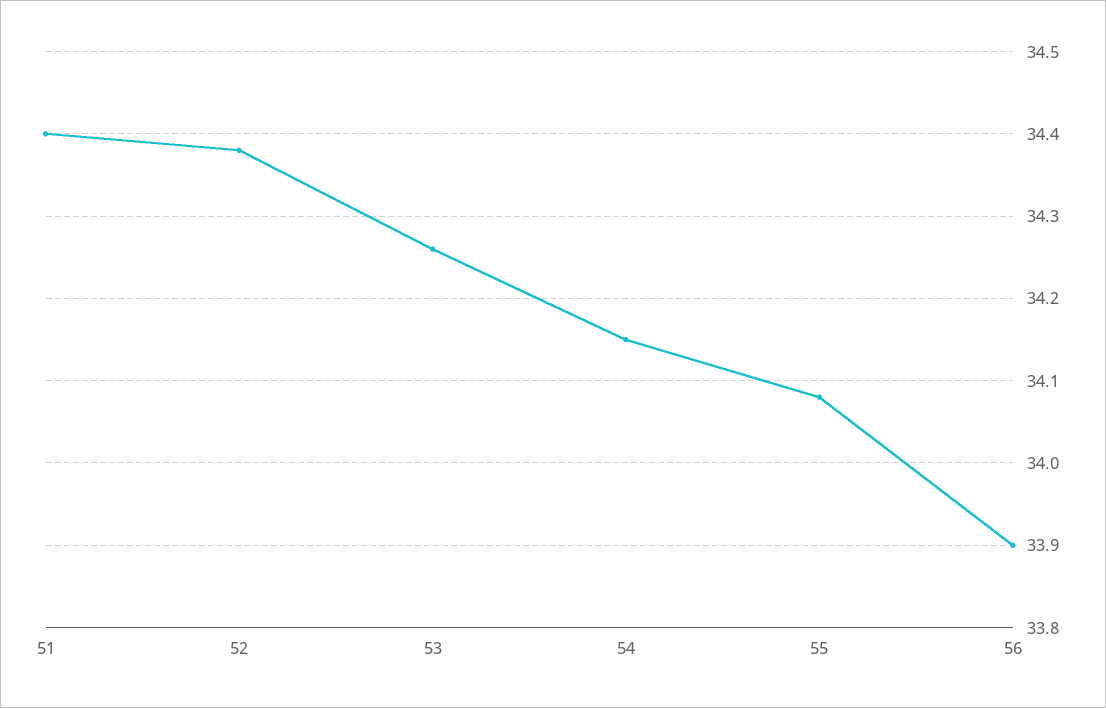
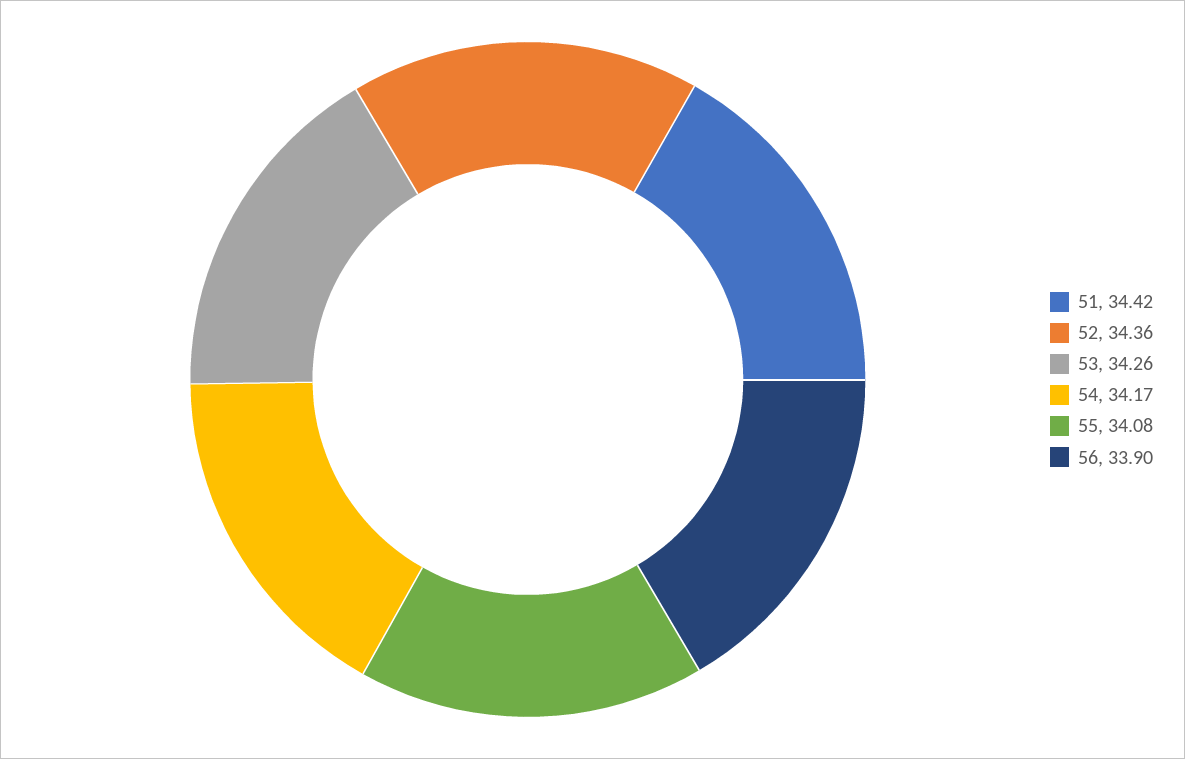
  {
-   "51": 34.4,
+   "51": 34.42,
-   "52": 34.38,
+   "52": 34.36,
    "53": 34.26,
-   "54": 34.15,
+   "54": 34.17,
    "55": 34.08,
    "56": 33.9
  }

